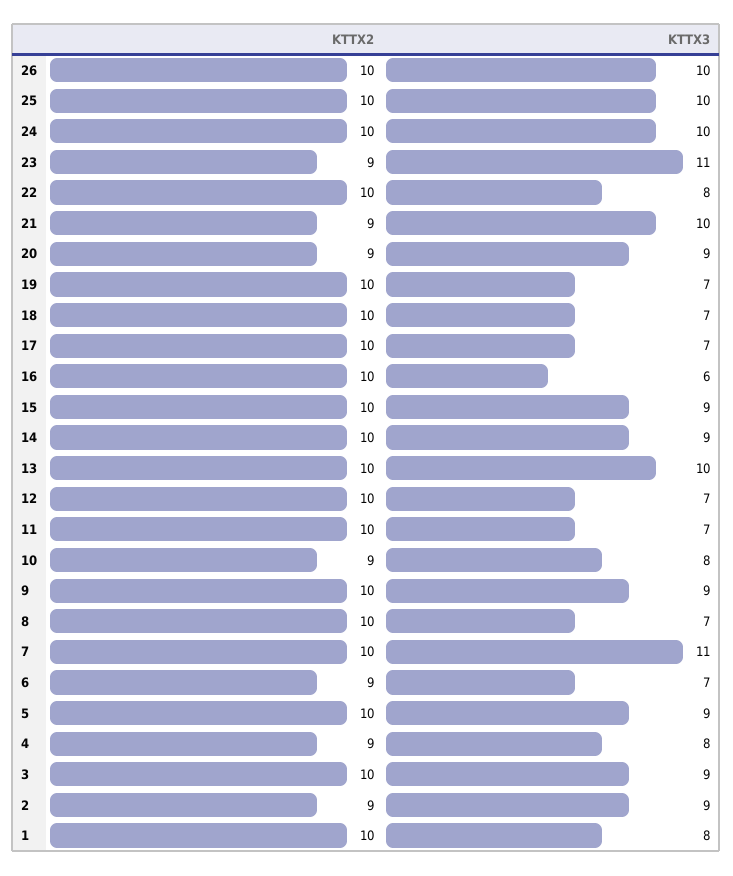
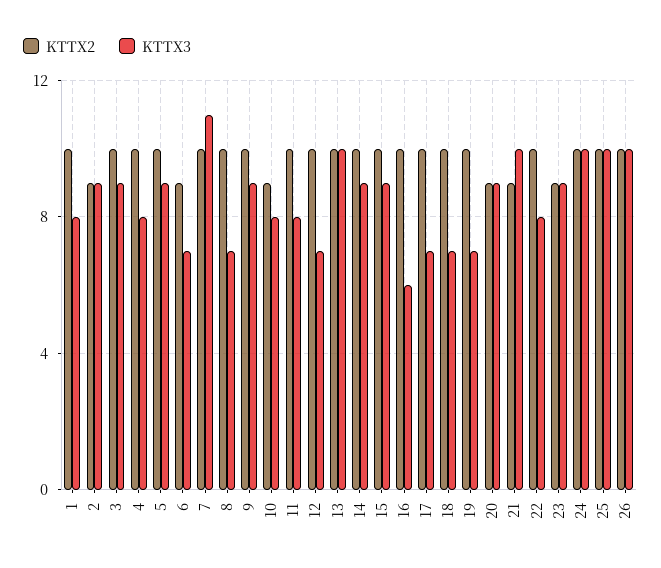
  {
    "KTTX2": {
      "26": 10,
      "25": 10,
      "24": 10,
      "23": 9,
      "22": 10,
      "21": 9,
      "20": 9,
      "19": 10,
      "18": 10,
      "17": 10,
      "16": 10,
      "15": 10,
      "14": 10,
      "13": 10,
      "12": 10,
      "11": 10,
      "10": 9,
      "9": 10,
      "8": 10,
      "7": 10,
      "6": 9,
      "5": 10,
-     "4": 9,
+     "4": 10,
      "3": 10,
      "2": 9,
      "1": 10
    },
    "KTTX3": {
      "26": 10,
      "25": 10,
      "24": 10,
-     "23": 11,
+     "23": 9,
      "22": 8,
      "21": 10,
      "20": 9,
      "19": 7,
      "18": 7,
      "17": 7,
      "16": 6,
      "15": 9,
      "14": 9,
      "13": 10,
      "12": 7,
-     "11": 7,
+     "11": 8,
      "10": 8,
      "9": 9,
      "8": 7,
      "7": 11,
      "6": 7,
      "5": 9,
      "4": 8,
      "3": 9,
      "2": 9,
      "1": 8
    }
  }

